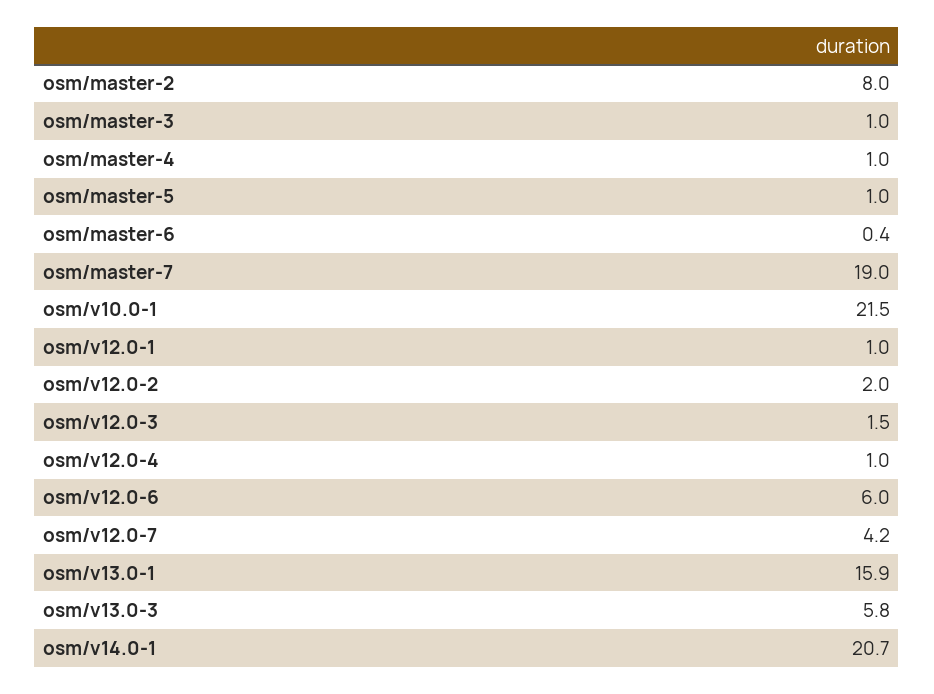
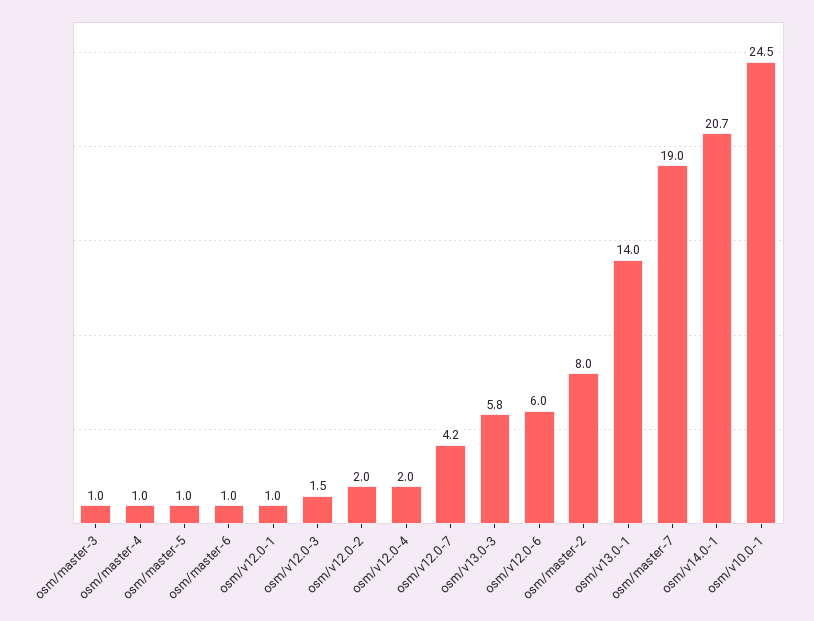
  {
    "osm/master-2": 8,
    "osm/master-3": 1,
    "osm/master-4": 1,
    "osm/master-5": 1,
-   "osm/master-6": 0.4,
+   "osm/master-6": 1,
    "osm/master-7": 19,
-   "osm/v10.0-1": 21.5,
+   "osm/v10.0-1": 24.5,
    "osm/v12.0-1": 1,
    "osm/v12.0-2": 2,
    "osm/v12.0-3": 1.5,
-   "osm/v12.0-4": 1,
+   "osm/v12.0-4": 2,
    "osm/v12.0-6": 6,
    "osm/v12.0-7": 4.2,
-   "osm/v13.0-1": 15.9,
+   "osm/v13.0-1": 14,
    "osm/v13.0-3": 5.8,
    "osm/v14.0-1": 20.7
  }

